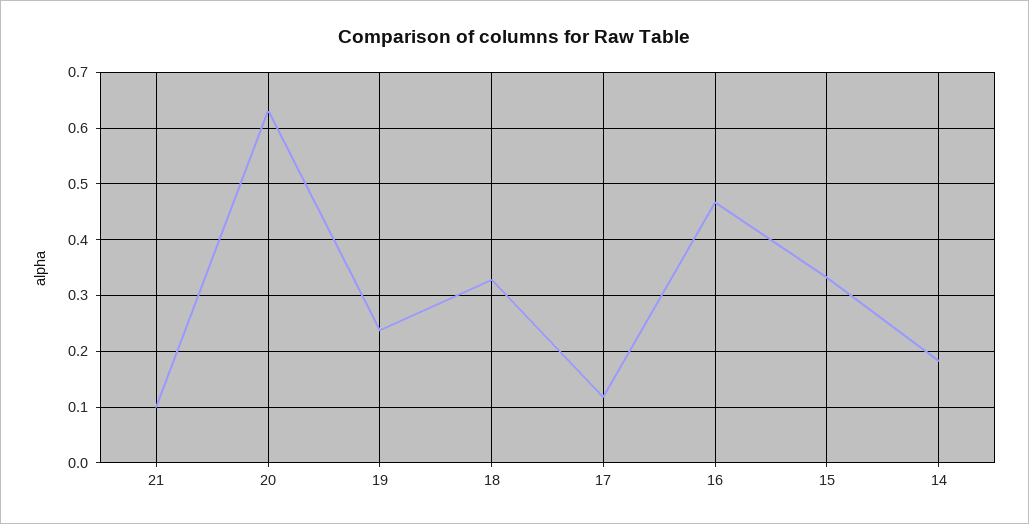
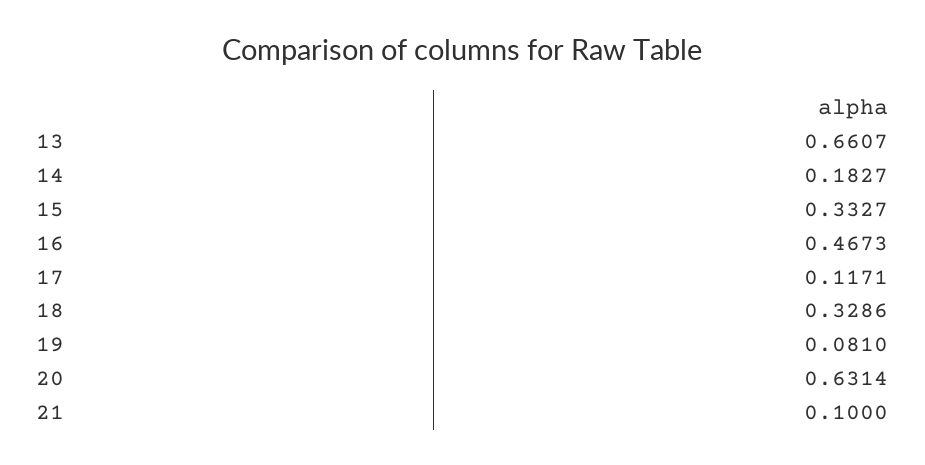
  {
    "21": 0.1,
    "20": 0.6314,
-   "19": 0.24,
+   "19": 0.081,
    "18": 0.3286,
    "17": 0.1171,
    "16": 0.4673,
    "15": 0.3327,
-   "14": 0.1827
+   "14": 0.1827,
+   "13": 0.6607
  }

